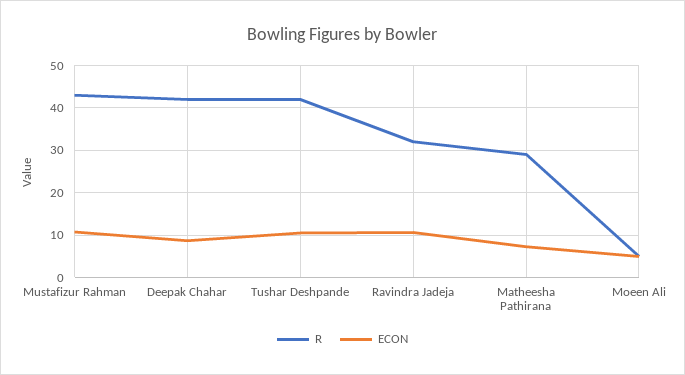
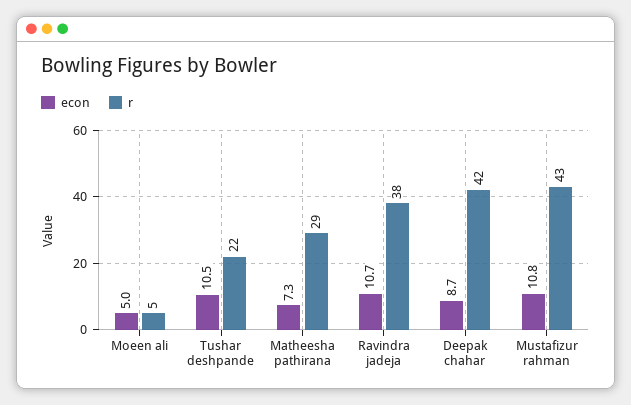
  {
    "R": {
      "Mustafizur Rahman": 43,
      "Deepak Chahar": 42,
-     "Tushar Deshpande": 42,
+     "Tushar Deshpande": 22,
-     "Ravindra Jadeja": 32,
+     "Ravindra Jadeja": 38,
      "Matheesha Pathirana": 29,
      "Moeen Ali": 5
    },
    "ECON": {
      "Mustafizur Rahman": 10.8,
      "Deepak Chahar": 8.7,
      "Tushar Deshpande": 10.5,
      "Ravindra Jadeja": 10.7,
      "Matheesha Pathirana": 7.3,
      "Moeen Ali": 5
    }
  }

